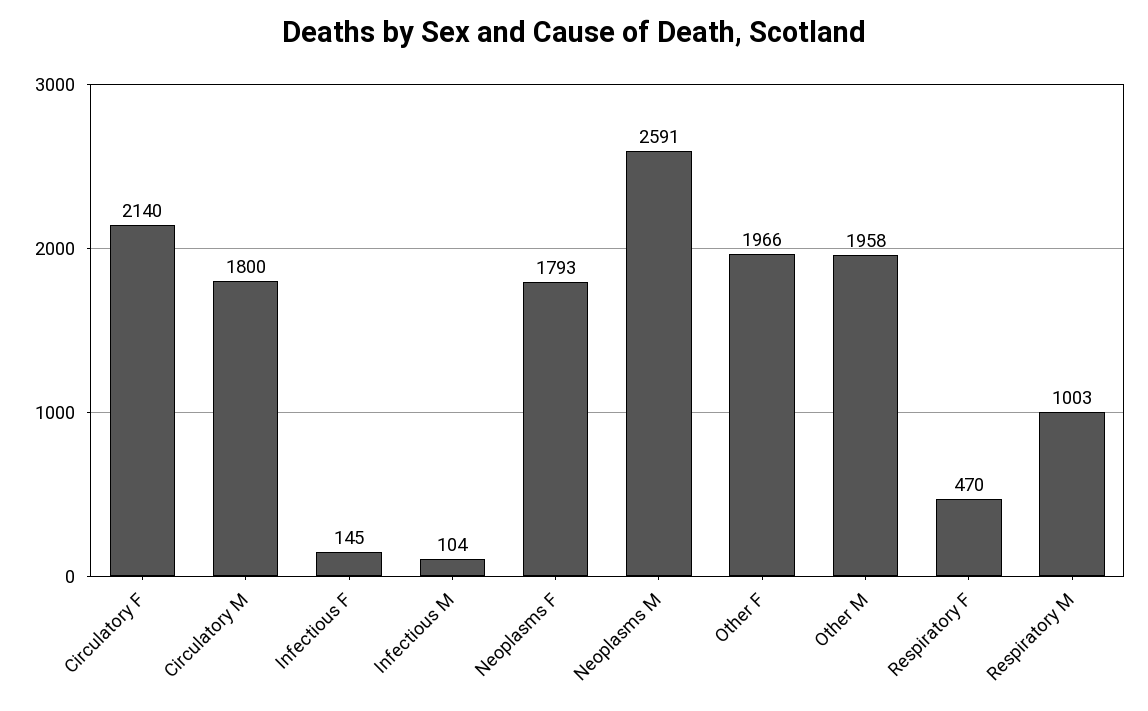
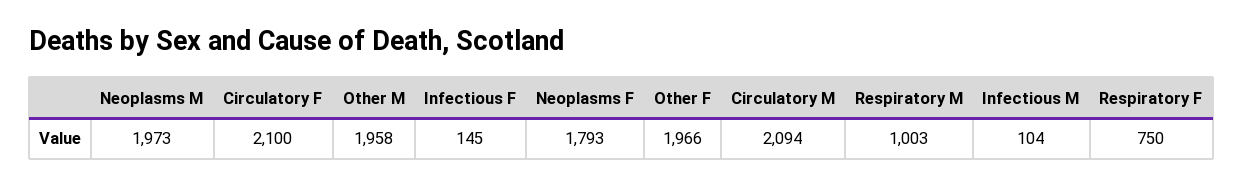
  {
-   "Circulatory F": 2140,
+   "Circulatory F": 2100,
-   "Circulatory M": 1800,
+   "Circulatory M": 2094,
    "Infectious F": 145,
    "Infectious M": 104,
    "Neoplasms F": 1793,
-   "Neoplasms M": 2591,
+   "Neoplasms M": 1973,
    "Other F": 1966,
    "Other M": 1958,
-   "Respiratory F": 470,
+   "Respiratory F": 750,
    "Respiratory M": 1003
  }

